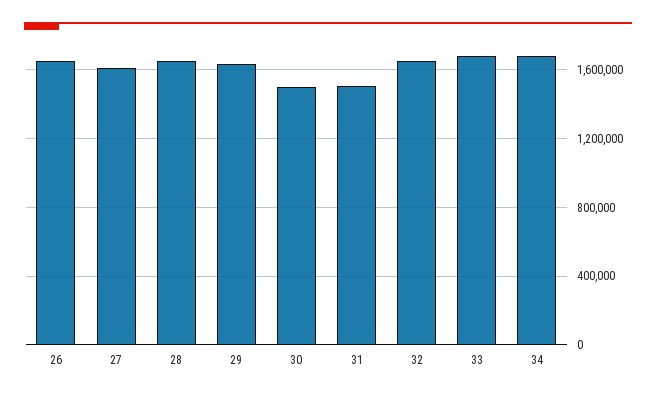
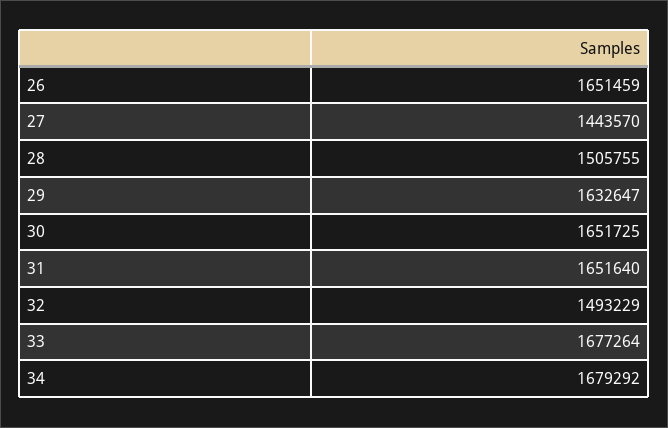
  {
    "26": 1651459,
-   "27": 1600000,
+   "27": 1443570,
-   "28": 1650000,
+   "28": 1505755,
    "29": 1632647,
-   "30": 1500000,
+   "30": 1651725,
-   "31": 1500000,
+   "31": 1651640,
-   "32": 1650000,
+   "32": 1493229,
    "33": 1677264,
    "34": 1679292
  }

